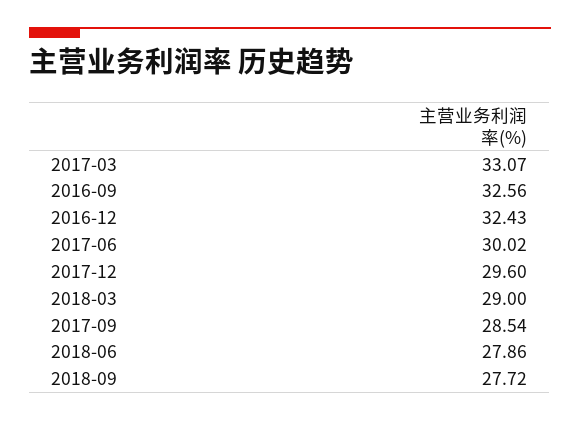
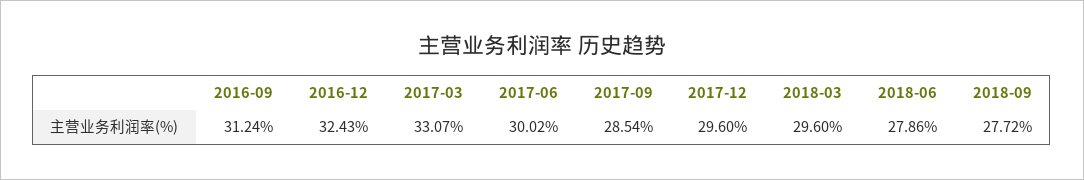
  {
    "2017-03": 33.07,
-   "2016-09": 32.56,
+   "2016-09": 31.24,
    "2016-12": 32.43,
    "2017-06": 30.02,
    "2017-12": 29.6,
-   "2018-03": 29,
+   "2018-03": 29.6,
    "2017-09": 28.54,
    "2018-06": 27.86,
    "2018-09": 27.72
  }

